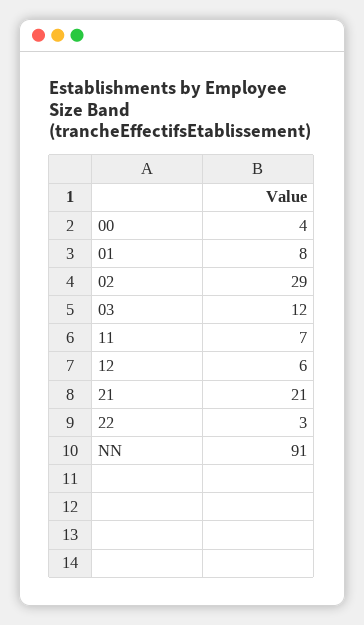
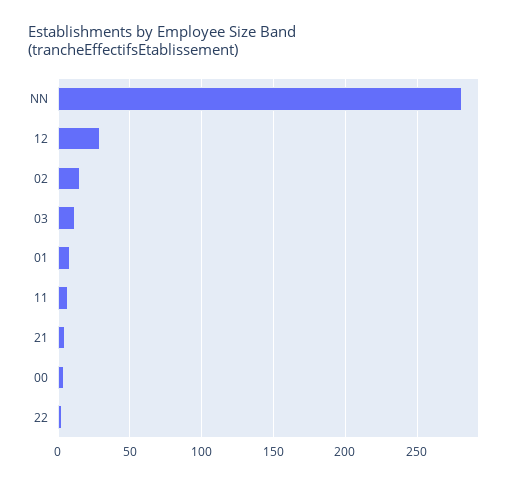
  {
    "00": 4,
    "01": 8,
-   "02": 29,
+   "02": 15,
    "03": 12,
    "11": 7,
-   "12": 6,
+   "12": 30,
-   "21": 21,
+   "21": 5,
    "22": 3,
-   "NN": 91
+   "NN": 280
  }

